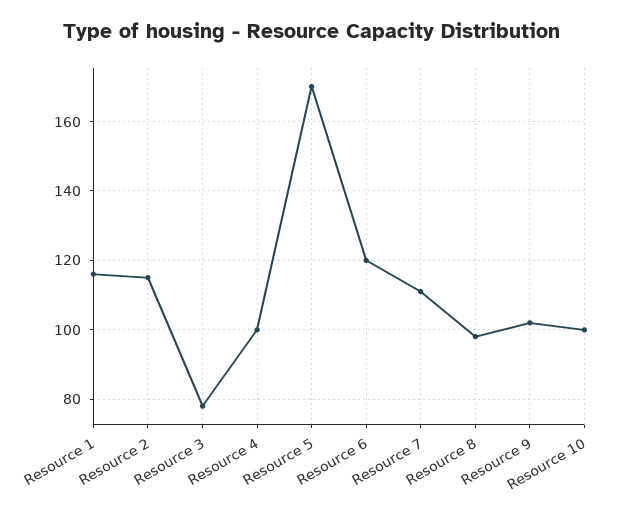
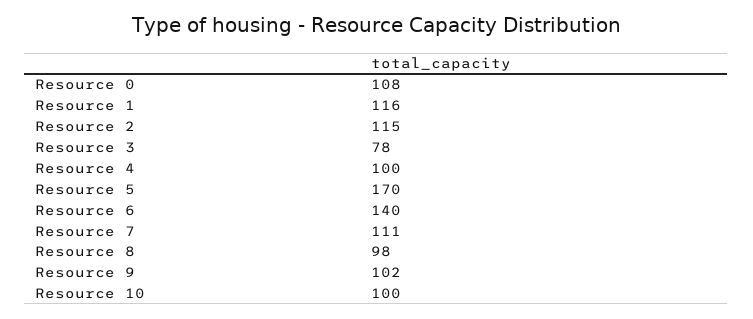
  {
    "Resource 1": 116,
    "Resource 2": 115,
    "Resource 3": 78,
    "Resource 4": 100,
    "Resource 5": 170,
-   "Resource 6": 120,
+   "Resource 6": 140,
    "Resource 7": 111,
    "Resource 8": 98,
    "Resource 9": 102,
-   "Resource 10": 100
+   "Resource 10": 100,
+   "Resource 0": 108
  }

